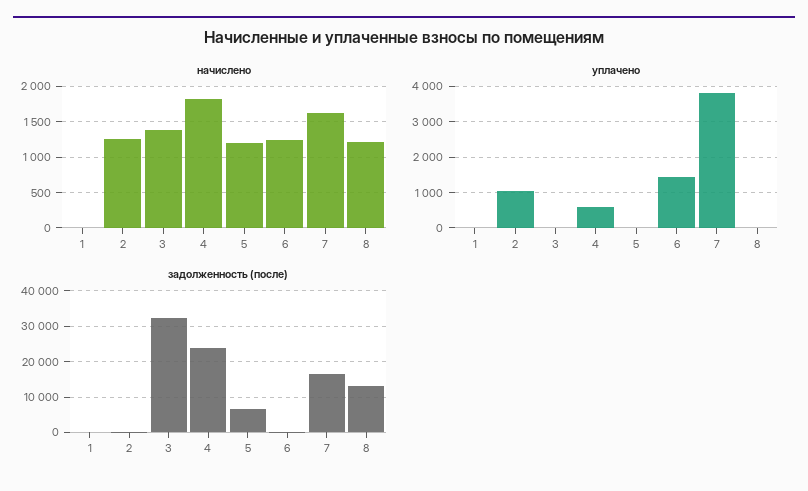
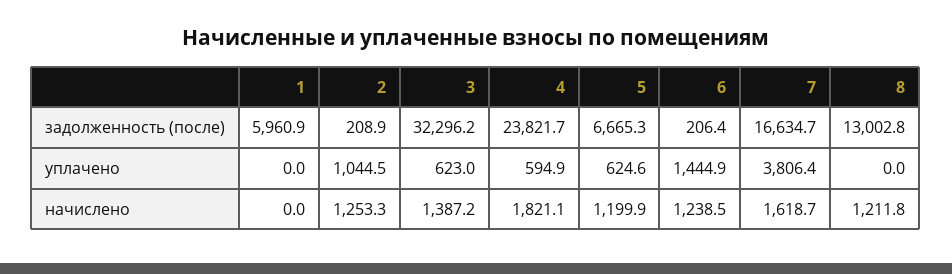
  {
    "начислено": {
      "1": 0,
      "2": 1253.3,
      "3": 1387.2,
      "4": 1821.1,
      "5": 1199.9,
      "6": 1238.5,
      "7": 1618.7,
      "8": 1211.8
    },
    "уплачено": {
      "1": 0,
      "2": 1044.5,
-     "3": 0,
+     "3": 623,
      "4": 594.9,
-     "5": 0,
+     "5": 624.6,
      "6": 1444.9,
      "7": 3806.4,
      "8": 0
    },
    "задолженность (после)": {
-     "1": 0,
+     "1": 5960.9,
      "2": 208.9,
      "3": 32296.2,
      "4": 23821.7,
      "5": 6665.3,
      "6": 206.4,
      "7": 16634.7,
      "8": 13002.8
    }
  }

